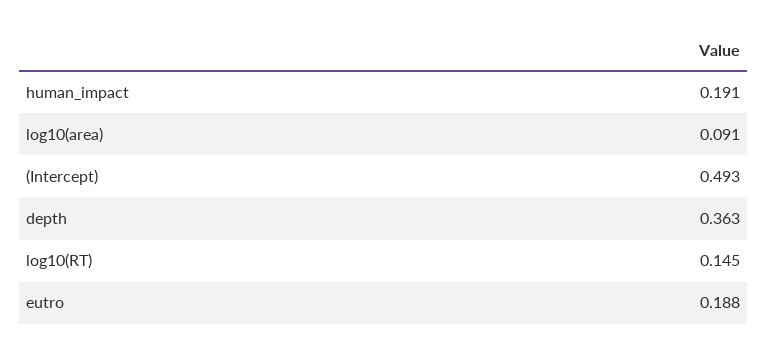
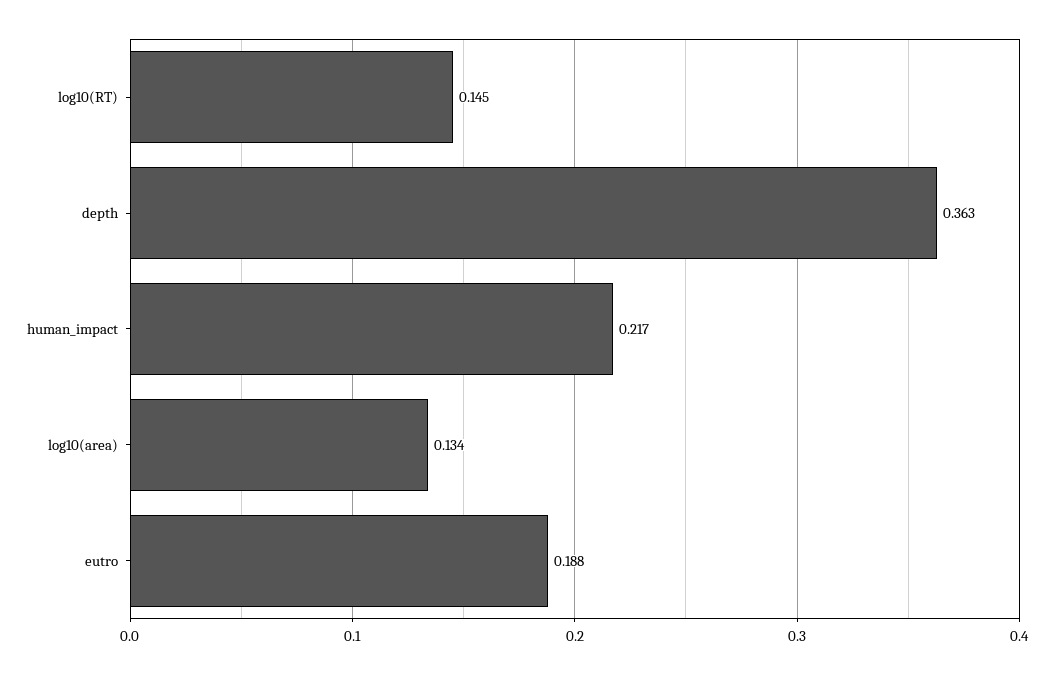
  {
-   "human_impact": 0.191,
+   "human_impact": 0.217,
-   "log10(area)": 0.091,
+   "log10(area)": 0.134,
-   "(Intercept)": 0.493,
    "depth": 0.363,
    "log10(RT)": 0.145,
    "eutro": 0.188
  }

